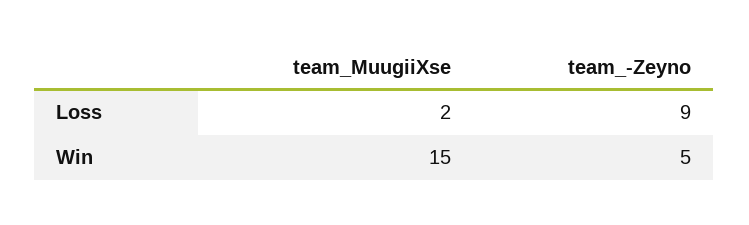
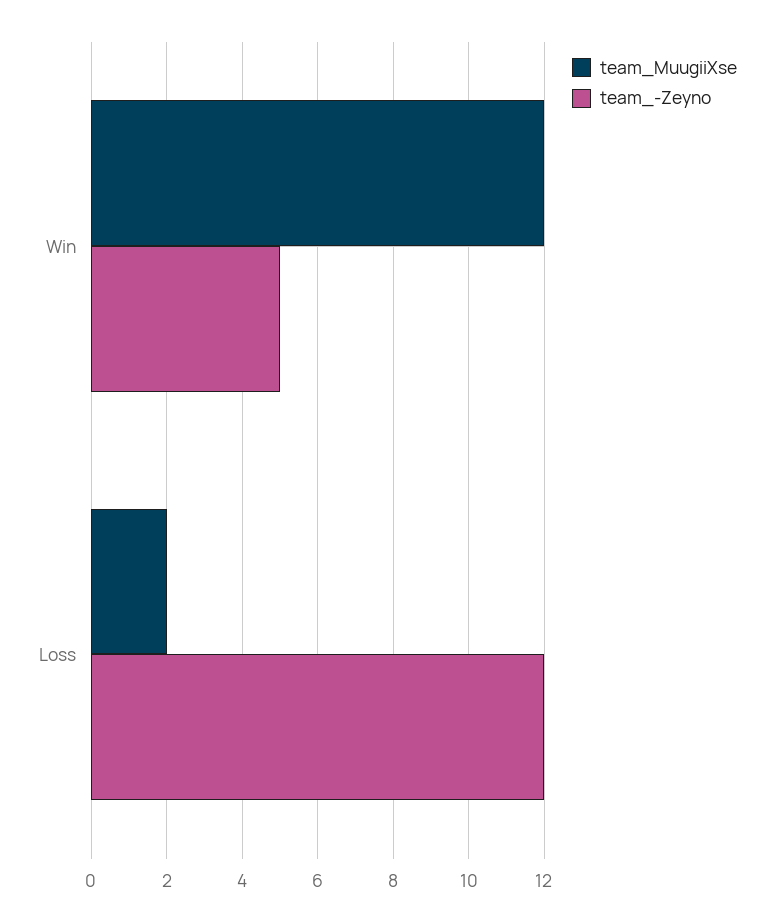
  {
    "team_MuugiiXse": {
      "Loss": 2,
-     "Win": 15
+     "Win": 12
    },
    "team_-Zeyno": {
-     "Loss": 9,
+     "Loss": 12,
      "Win": 5
    }
  }

